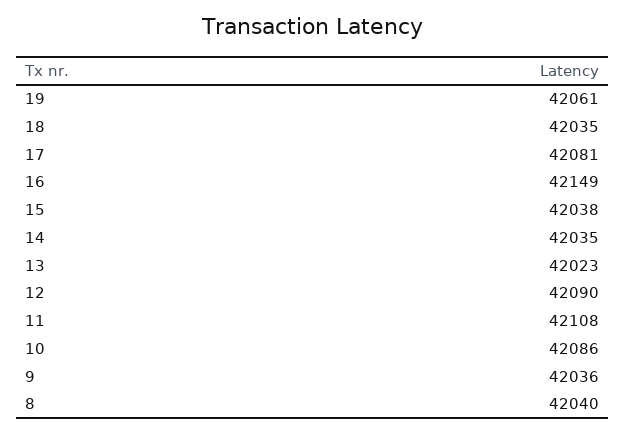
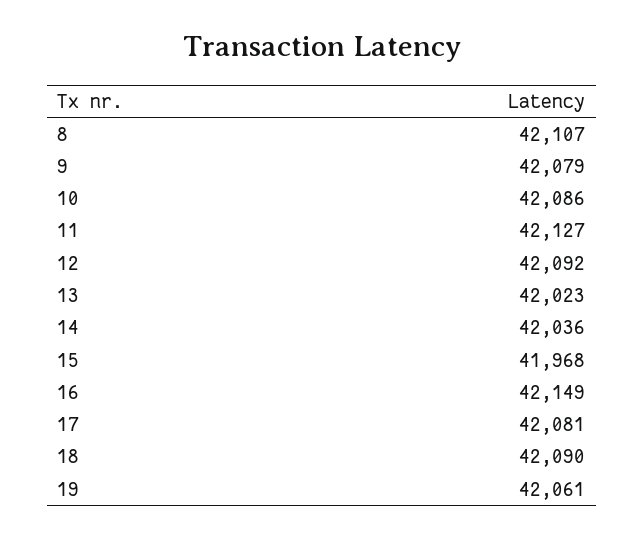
  {
    "19": 42061,
-   "18": 42035,
+   "18": 42090,
    "17": 42081,
    "16": 42149,
-   "15": 42038,
+   "15": 41968,
-   "14": 42035,
+   "14": 42036,
    "13": 42023,
-   "12": 42090,
+   "12": 42092,
-   "11": 42108,
+   "11": 42127,
    "10": 42086,
-   "9": 42036,
+   "9": 42079,
-   "8": 42040
+   "8": 42107
  }

